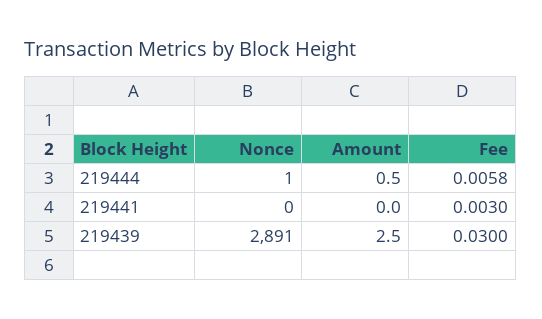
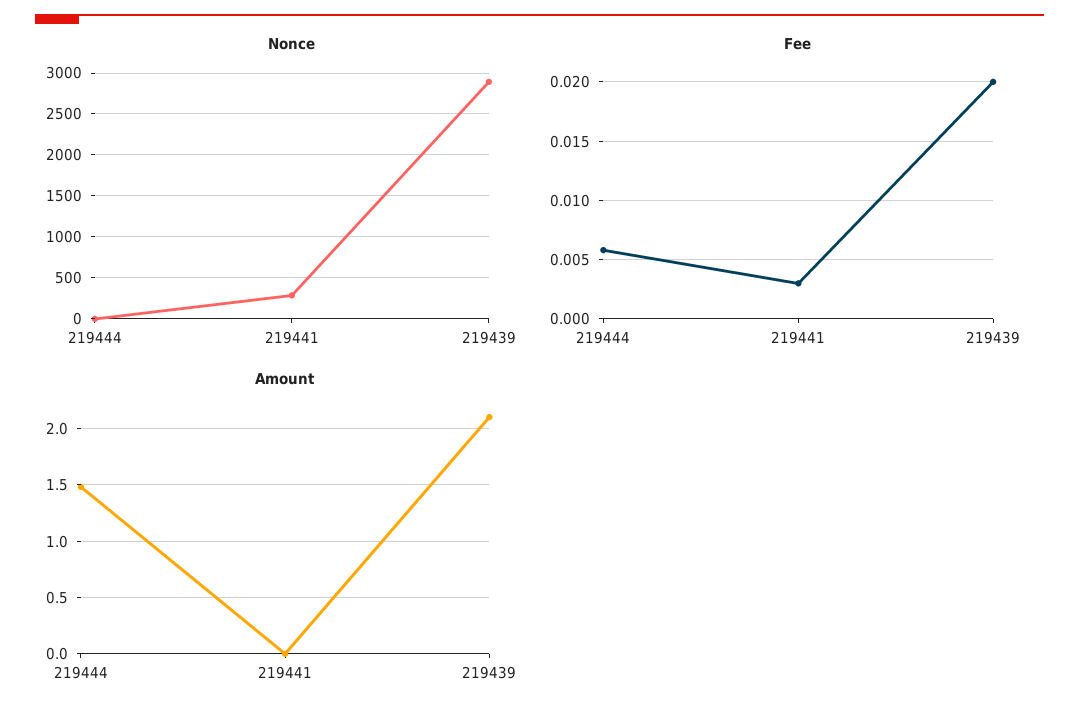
  {
    "Nonce": {
      "219444": 1,
-     "219441": 0,
+     "219441": 300,
      "219439": 2891
    },
    "Amount": {
-     "219444": 0.5,
+     "219444": 1.5,
      "219441": 0,
-     "219439": 2.5
+     "219439": 2.1
    },
    "Fee": {
      "219444": 0.0058,
      "219441": 0.003,
-     "219439": 0.03
+     "219439": 0.02
    }
  }

